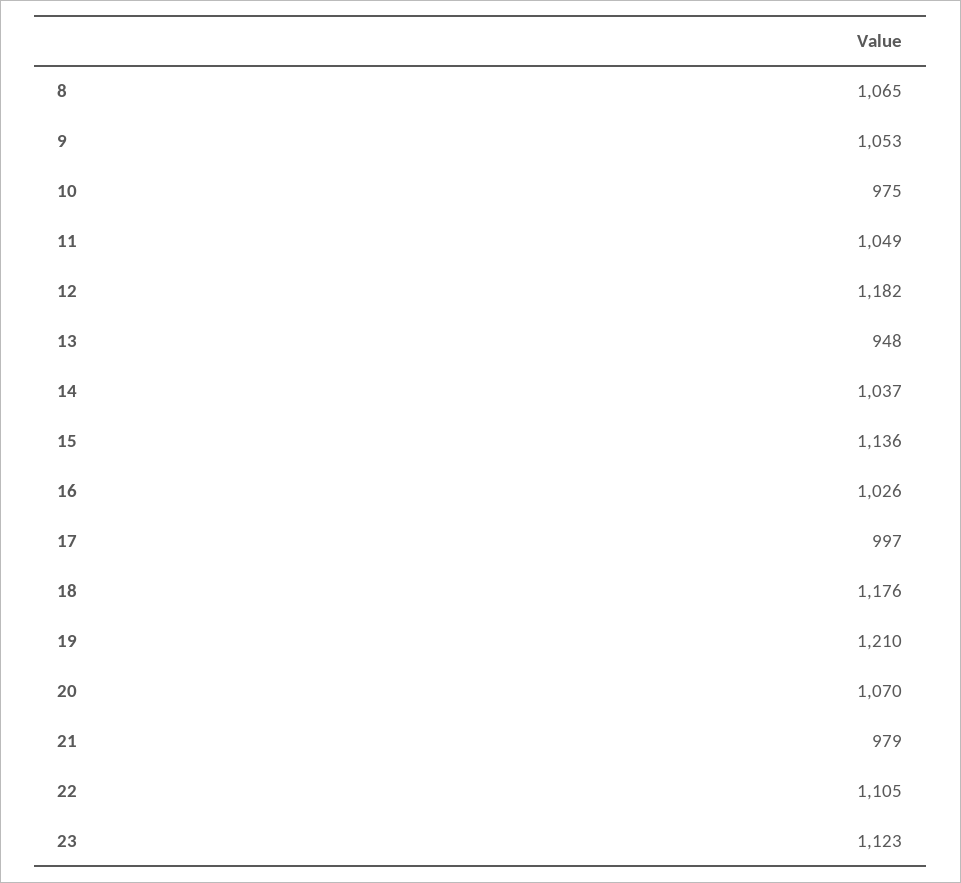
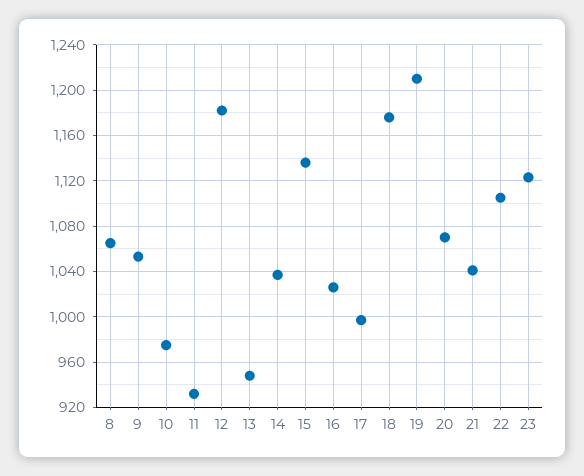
  {
    "8": 1065,
    "9": 1053,
    "10": 975,
-   "11": 1049,
+   "11": 930,
    "12": 1182,
    "13": 948,
    "14": 1037,
    "15": 1136,
    "16": 1026,
    "17": 997,
    "18": 1176,
    "19": 1210,
    "20": 1070,
-   "21": 979,
+   "21": 1040,
    "22": 1105,
    "23": 1123
  }

